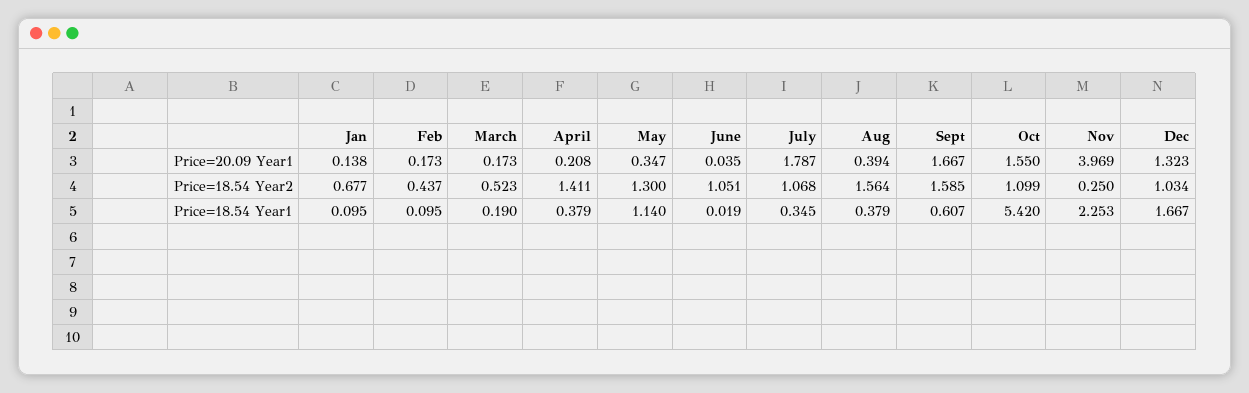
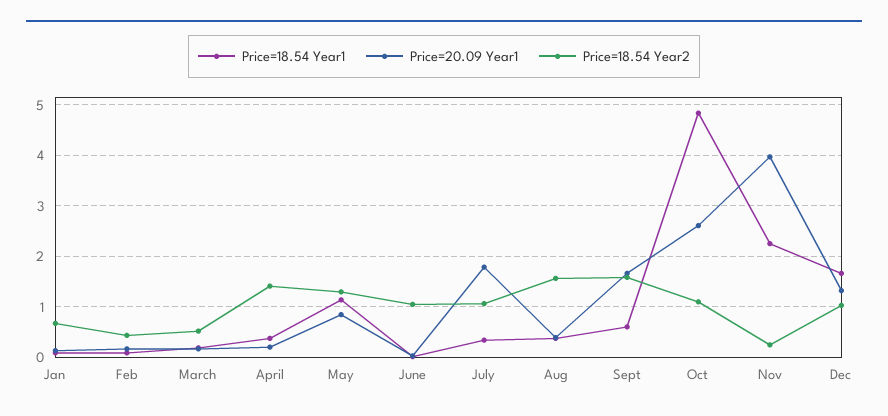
  {
    "Price=20.09 Year1": {
      "Jan": 0.138,
      "Feb": 0.173,
      "March": 0.173,
      "April": 0.208,
-     "May": 0.347,
+     "May": 0.8,
      "June": 0.035,
      "July": 1.787,
      "Aug": 0.394,
      "Sept": 1.667,
-     "Oct": 1.55,
+     "Oct": 2.6,
      "Nov": 3.969,
      "Dec": 1.323
    },
    "Price=18.54 Year2": {
      "Jan": 0.677,
      "Feb": 0.437,
      "March": 0.523,
      "April": 1.411,
      "May": 1.3,
      "June": 1.051,
      "July": 1.068,
      "Aug": 1.564,
      "Sept": 1.585,
      "Oct": 1.099,
      "Nov": 0.25,
      "Dec": 1.034
    },
    "Price=18.54 Year1": {
      "Jan": 0.095,
      "Feb": 0.095,
      "March": 0.19,
      "April": 0.379,
      "May": 1.14,
      "June": 0.019,
      "July": 0.345,
      "Aug": 0.379,
      "Sept": 0.607,
-     "Oct": 5.42,
+     "Oct": 4.8,
      "Nov": 2.253,
      "Dec": 1.667
    }
  }

